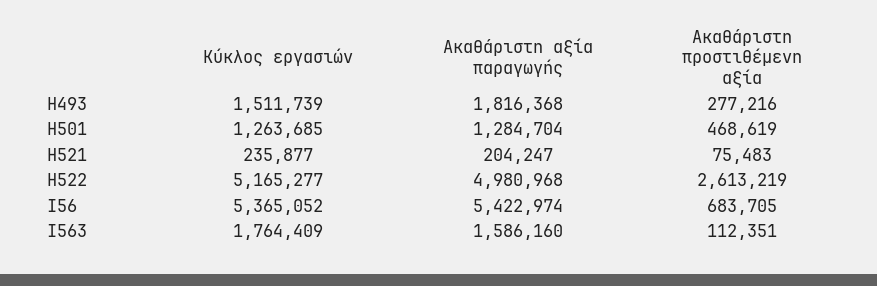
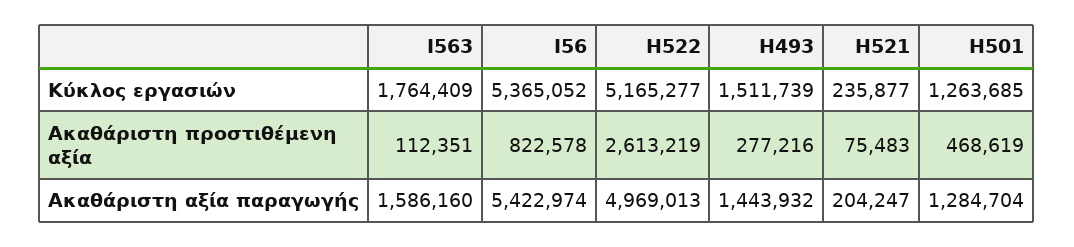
  {
    "Κύκλος εργασιών": {
      "H493": 1511739,
      "H501": 1263685,
      "H521": 235877,
      "H522": 5165277,
      "I56": 5365052,
      "I563": 1764409
    },
    "Ακαθάριστη αξία παραγωγής": {
-     "H493": 1816368,
+     "H493": 1443932,
      "H501": 1284704,
      "H521": 204247,
-     "H522": 4980968,
+     "H522": 4969013,
      "I56": 5422974,
      "I563": 1586160
    },
    "Ακαθάριστη προστιθέμενη αξία": {
      "H493": 277216,
      "H501": 468619,
      "H521": 75483,
      "H522": 2613219,
-     "I56": 683705,
+     "I56": 822578,
      "I563": 112351
    }
  }

